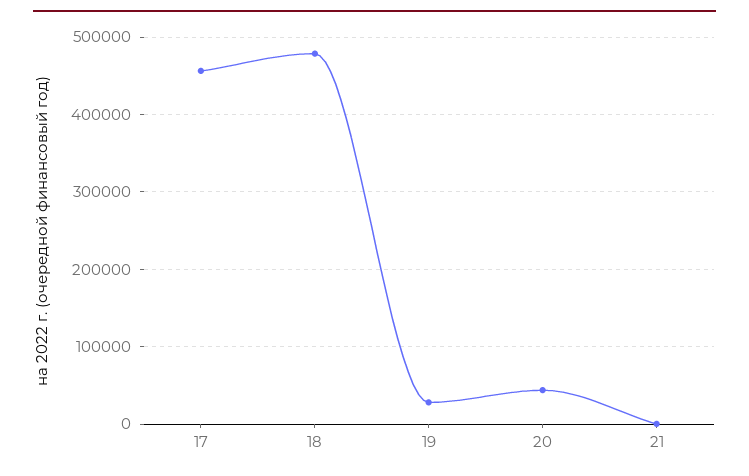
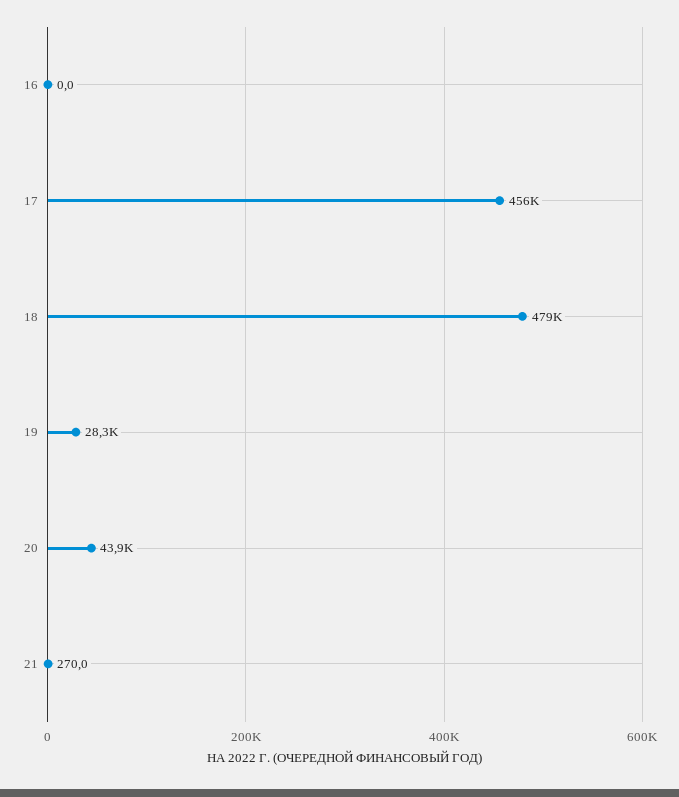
  {
    "17": 456000,
    "18": 479000,
    "19": 28300,
    "20": 43900,
-   "21": 270
+   "21": 270,
+   "16": 0
  }

